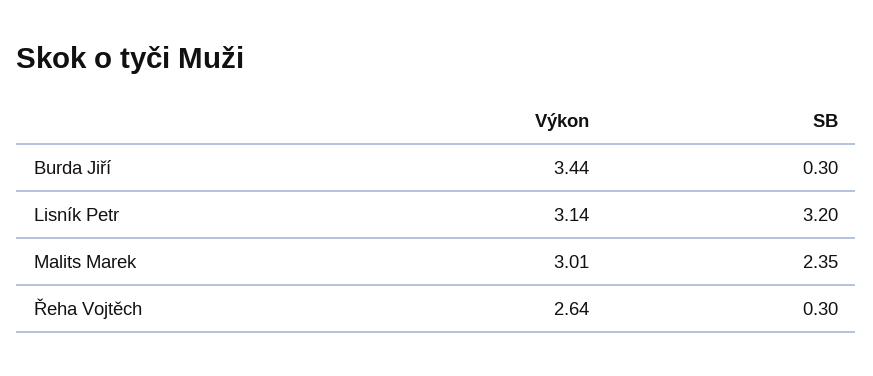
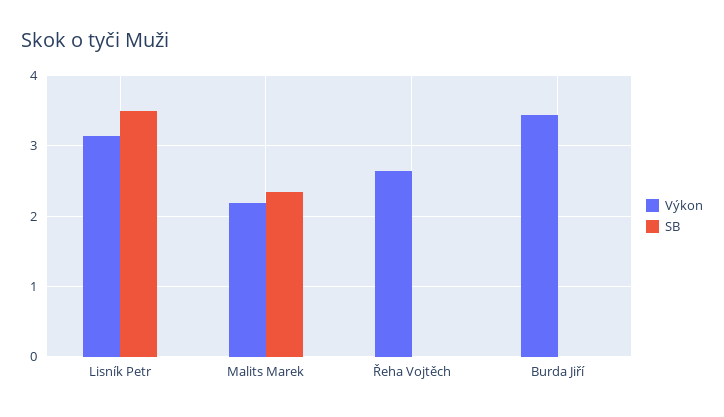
  {
    "Výkon": {
      "Burda Jiří": 3.44,
      "Lisník Petr": 3.14,
-     "Malits Marek": 3.01,
+     "Malits Marek": 2.2,
      "Řeha Vojtěch": 2.64
    },
    "SB": {
-     "Burda Jiří": 0.3,
+     "Burda Jiří": 0,
-     "Lisník Petr": 3.2,
+     "Lisník Petr": 3.5,
      "Malits Marek": 2.35,
-     "Řeha Vojtěch": 0.3
+     "Řeha Vojtěch": 0
    }
  }

